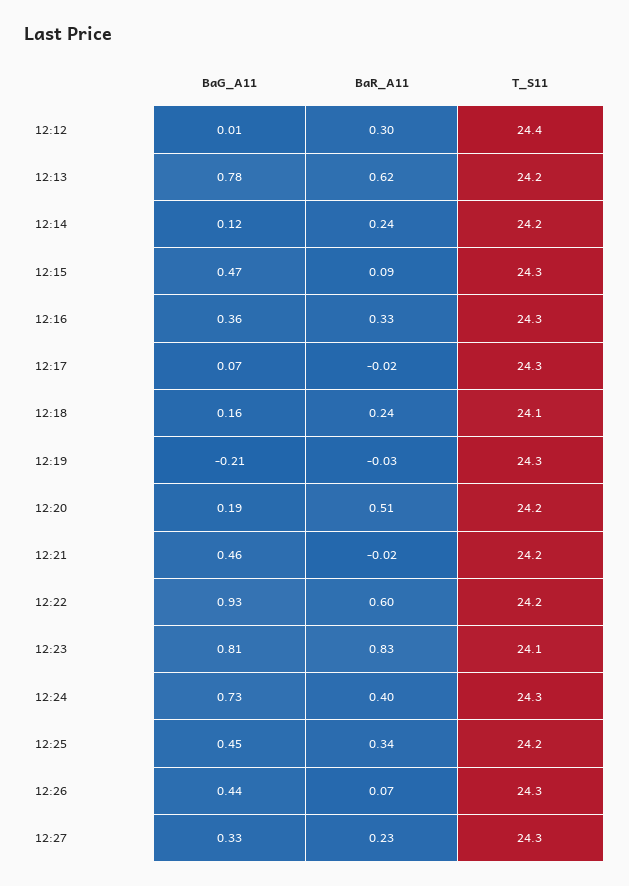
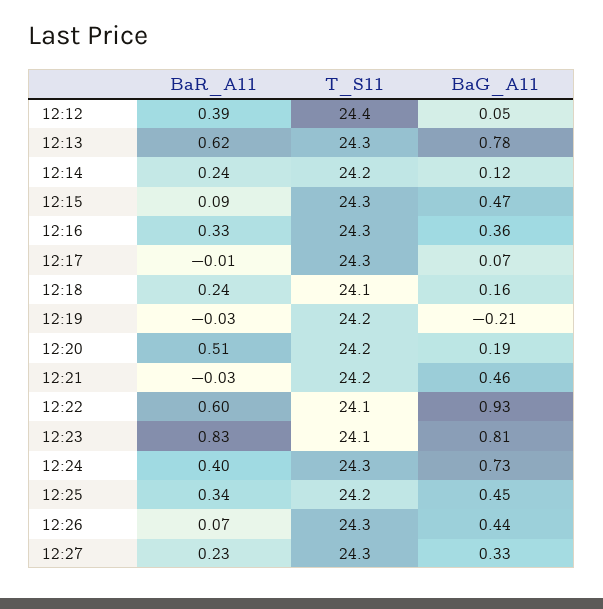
  {
    "BaG_A11": {
-     "12:12": 0.01,
+     "12:12": 0.05,
      "12:13": 0.78,
      "12:14": 0.12,
      "12:15": 0.47,
      "12:16": 0.36,
      "12:17": 0.07,
      "12:18": 0.16,
      "12:19": -0.21,
      "12:20": 0.19,
      "12:21": 0.46,
      "12:22": 0.93,
      "12:23": 0.81,
      "12:24": 0.73,
      "12:25": 0.45,
      "12:26": 0.44,
      "12:27": 0.33
    },
    "BaR_A11": {
-     "12:12": 0.3,
+     "12:12": 0.39,
      "12:13": 0.62,
      "12:14": 0.24,
      "12:15": 0.09,
      "12:16": 0.33,
-     "12:17": -0.02,
+     "12:17": -0.01,
      "12:18": 0.24,
      "12:19": -0.03,
      "12:20": 0.51,
-     "12:21": -0.02,
+     "12:21": -0.03,
      "12:22": 0.6,
      "12:23": 0.83,
      "12:24": 0.4,
      "12:25": 0.34,
      "12:26": 0.07,
      "12:27": 0.23
    },
    "T_S11": {
      "12:12": 24.4,
-     "12:13": 24.2,
+     "12:13": 24.3,
      "12:14": 24.2,
      "12:15": 24.3,
      "12:16": 24.3,
      "12:17": 24.3,
      "12:18": 24.1,
-     "12:19": 24.3,
+     "12:19": 24.2,
      "12:20": 24.2,
      "12:21": 24.2,
-     "12:22": 24.2,
+     "12:22": 24.1,
      "12:23": 24.1,
      "12:24": 24.3,
      "12:25": 24.2,
      "12:26": 24.3,
      "12:27": 24.3
    }
  }

